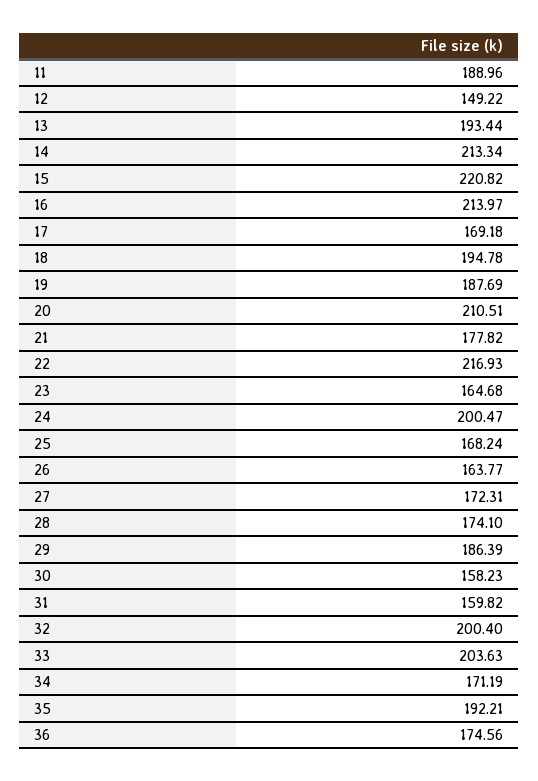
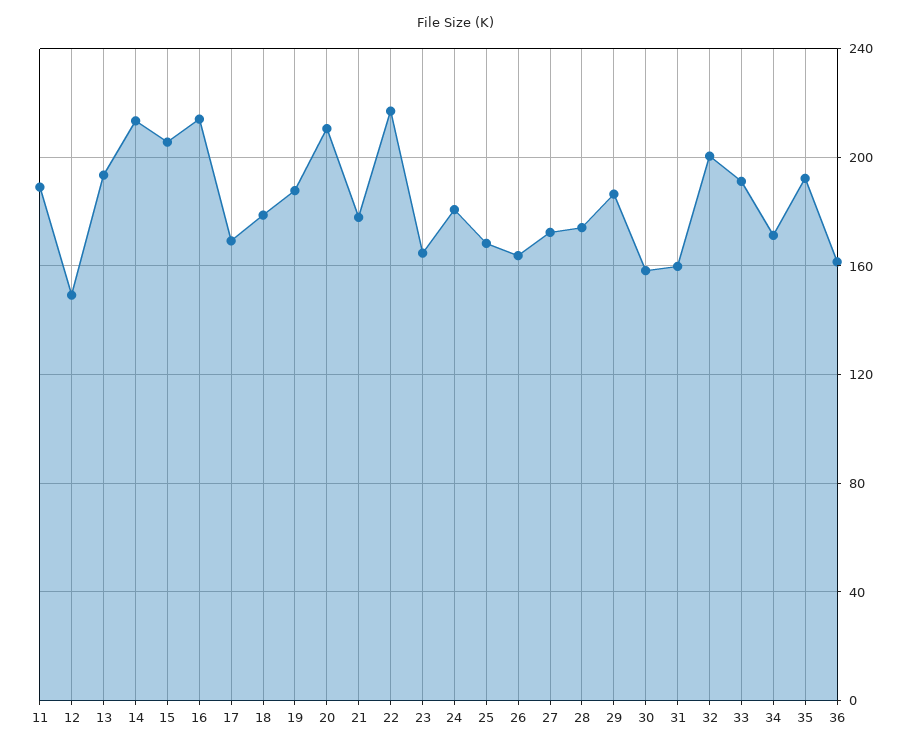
  {
    "11": 188.96,
    "12": 149.22,
    "13": 193.44,
    "14": 213.34,
-   "15": 220.82,
+   "15": 205,
    "16": 213.97,
    "17": 169.18,
-   "18": 194.78,
+   "18": 180,
    "19": 187.69,
    "20": 210.51,
    "21": 177.82,
    "22": 216.93,
    "23": 164.68,
-   "24": 200.47,
+   "24": 180,
    "25": 168.24,
    "26": 163.77,
    "27": 172.31,
    "28": 174.1,
    "29": 186.39,
    "30": 158.23,
    "31": 159.82,
    "32": 200.4,
-   "33": 203.63,
+   "33": 190,
    "34": 171.19,
    "35": 192.21,
-   "36": 174.56
+   "36": 160
  }

